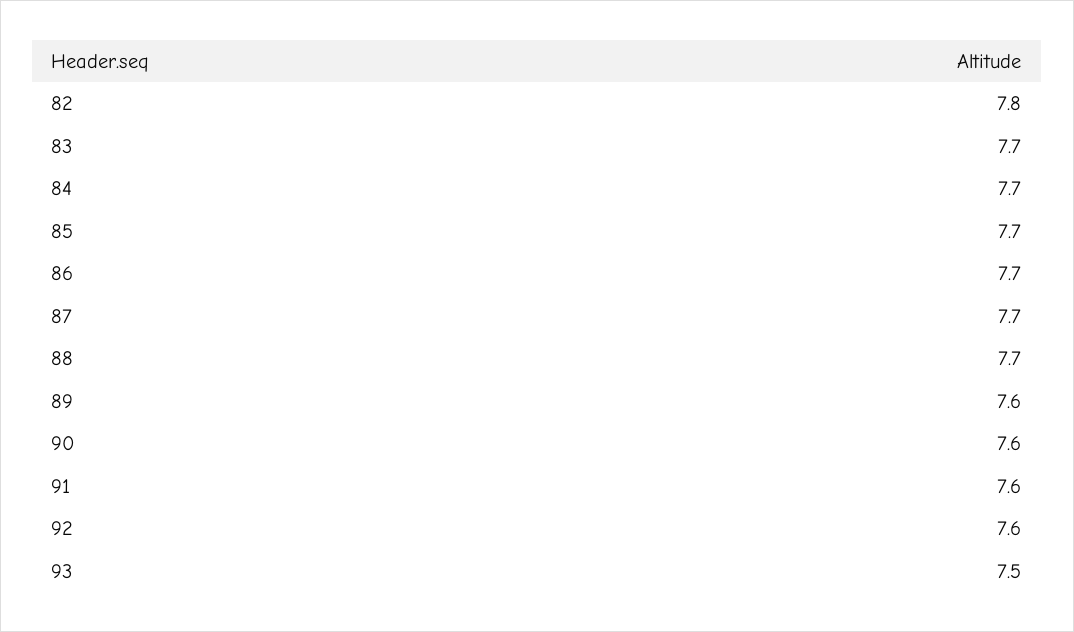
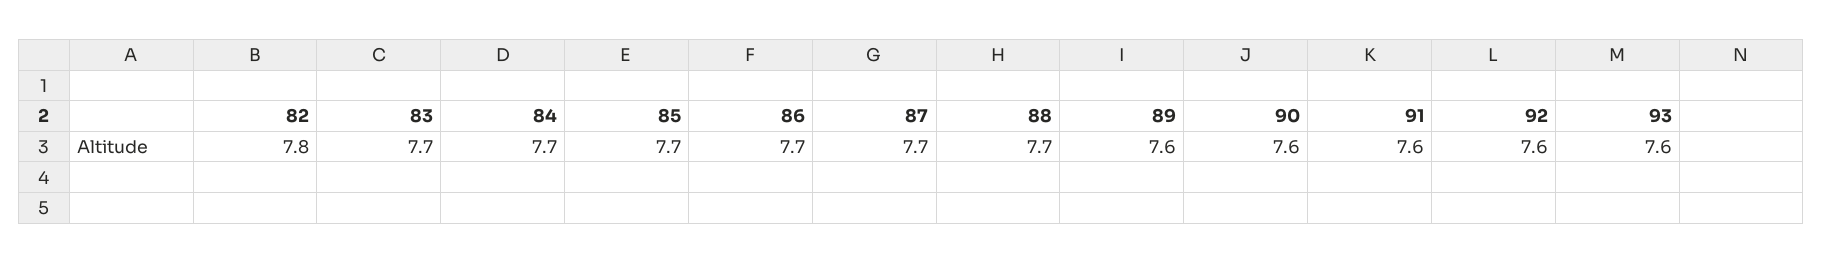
  {
    "82": 7.8,
    "83": 7.7,
    "84": 7.7,
    "85": 7.7,
    "86": 7.7,
    "87": 7.7,
    "88": 7.7,
    "89": 7.6,
    "90": 7.6,
    "91": 7.6,
    "92": 7.6,
-   "93": 7.5
+   "93": 7.6
  }

